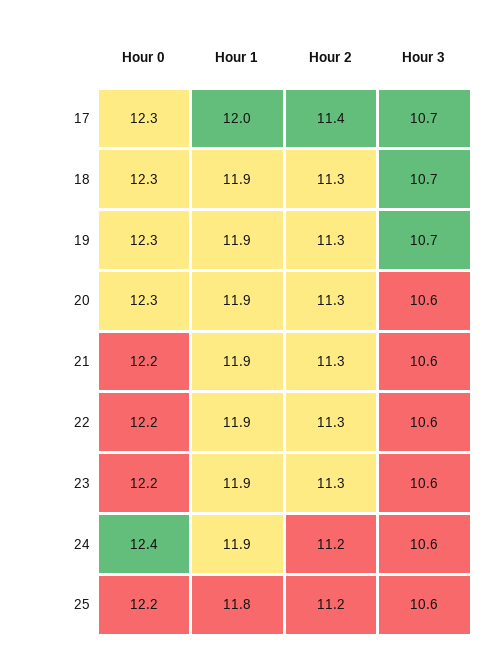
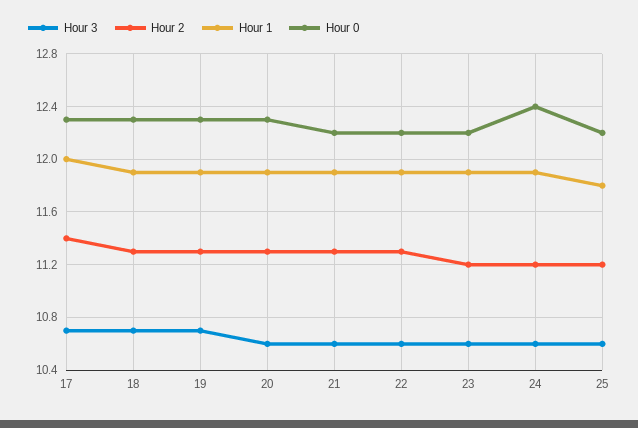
  {
    "Hour 0": {
      "17": 12.3,
      "18": 12.3,
      "19": 12.3,
      "20": 12.3,
      "21": 12.2,
      "22": 12.2,
      "23": 12.2,
      "24": 12.4,
      "25": 12.2
    },
    "Hour 1": {
      "17": 12,
      "18": 11.9,
      "19": 11.9,
      "20": 11.9,
      "21": 11.9,
      "22": 11.9,
      "23": 11.9,
      "24": 11.9,
      "25": 11.8
    },
    "Hour 2": {
      "17": 11.4,
      "18": 11.3,
      "19": 11.3,
      "20": 11.3,
      "21": 11.3,
      "22": 11.3,
-     "23": 11.3,
+     "23": 11.2,
      "24": 11.2,
      "25": 11.2
    },
    "Hour 3": {
      "17": 10.7,
      "18": 10.7,
      "19": 10.7,
      "20": 10.6,
      "21": 10.6,
      "22": 10.6,
      "23": 10.6,
      "24": 10.6,
      "25": 10.6
    }
  }

